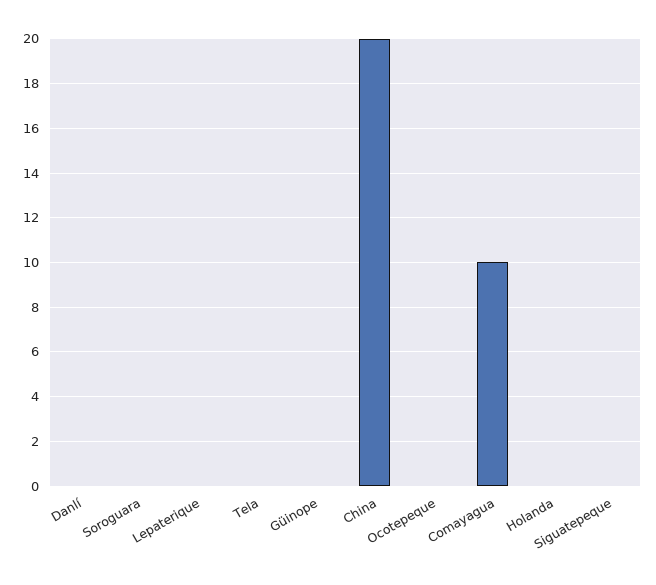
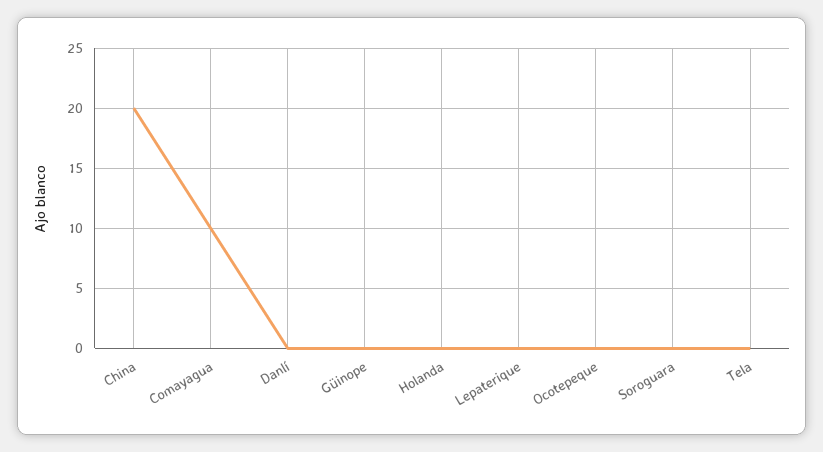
  {
    "Danlí": 0,
    "Soroguara": 0,
    "Lepaterique": 0,
    "Tela": 0,
    "Güinope": 0,
    "China": 20,
    "Ocotepeque": 0,
    "Comayagua": 10,
-   "Holanda": 0,
+   "Holanda": 0
-   "Siguatepeque": 0
  }

